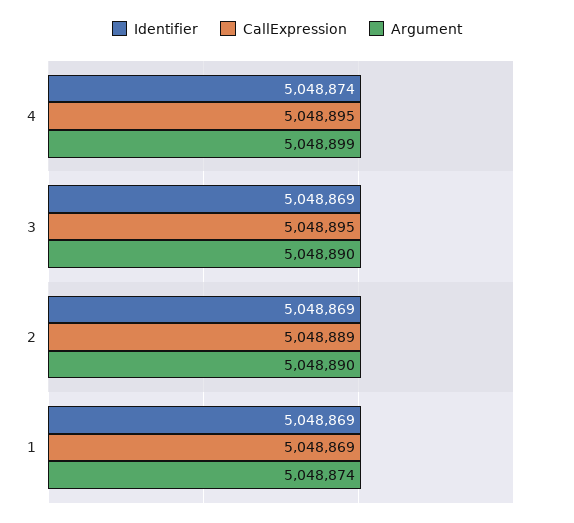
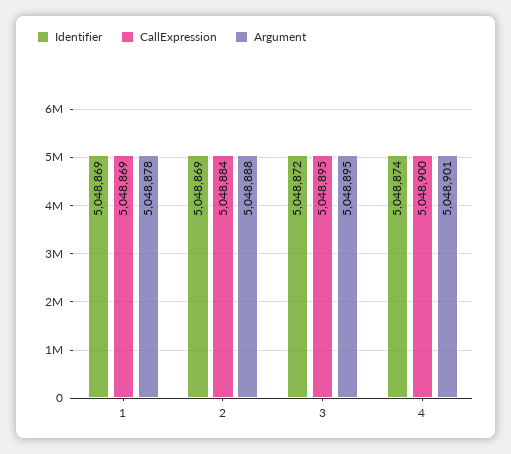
  {
    "Identifier": {
      "4": 5048874,
-     "3": 5048869,
+     "3": 5048872,
      "2": 5048869,
      "1": 5048869
    },
    "CallExpression": {
-     "4": 5048895,
+     "4": 5048900,
      "3": 5048895,
-     "2": 5048889,
+     "2": 5048884,
      "1": 5048869
    },
    "Argument": {
-     "4": 5048899,
+     "4": 5048901,
-     "3": 5048890,
+     "3": 5048895,
-     "2": 5048890,
+     "2": 5048888,
-     "1": 5048874
+     "1": 5048878
    }
  }

